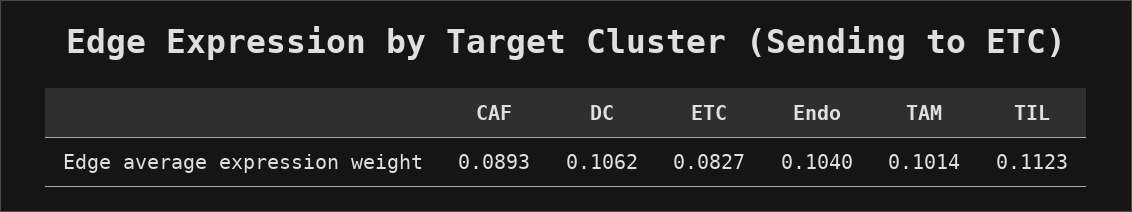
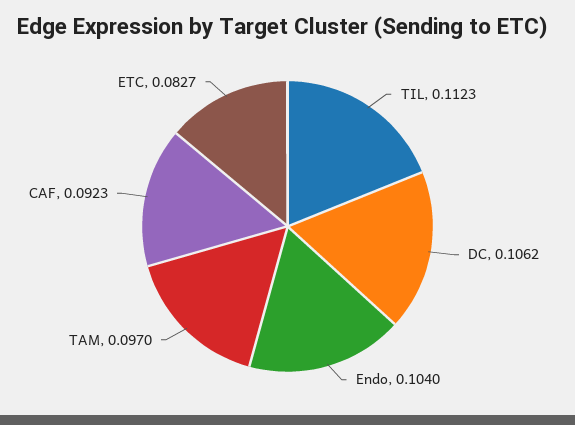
  {
-   "CAF": 0.0893,
+   "CAF": 0.0923,
    "DC": 0.1062,
    "ETC": 0.0827,
    "Endo": 0.104,
-   "TAM": 0.1014,
+   "TAM": 0.097,
    "TIL": 0.1123
  }

